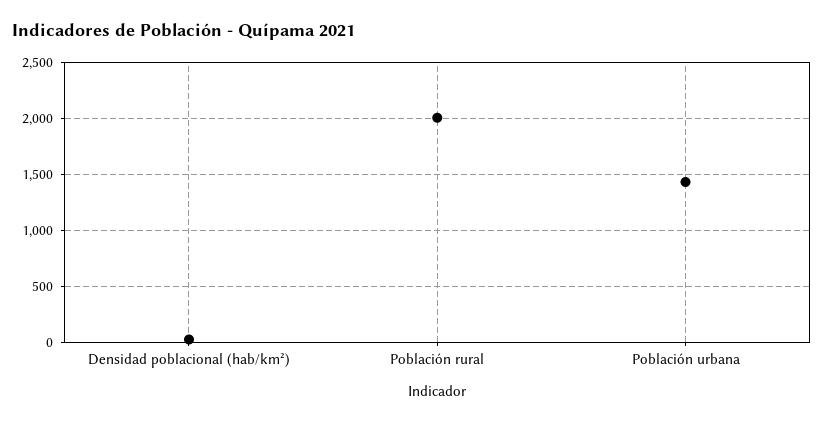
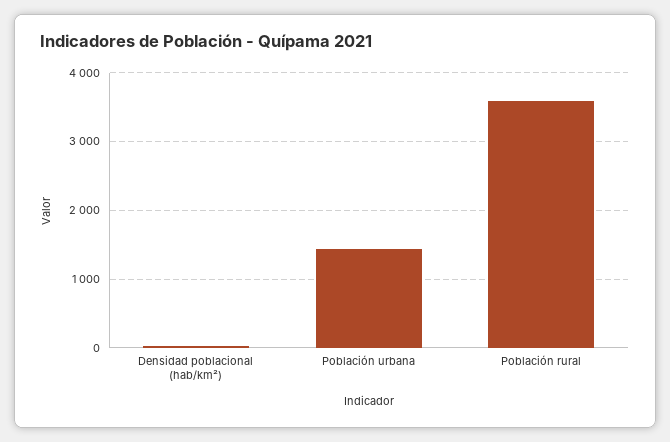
  {
    "Densidad poblacional (hab/km²)": 0,
-   "Población rural": 2000,
+   "Población rural": 3600,
    "Población urbana": 1400
  }

